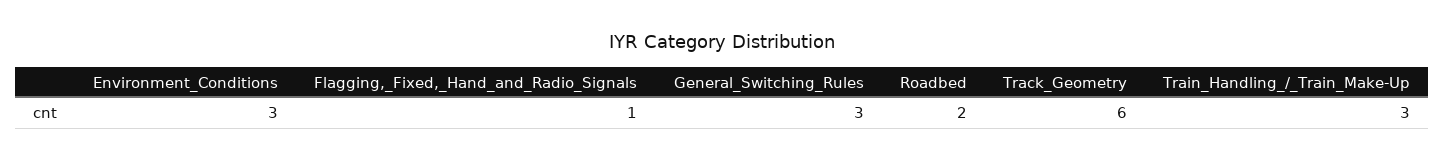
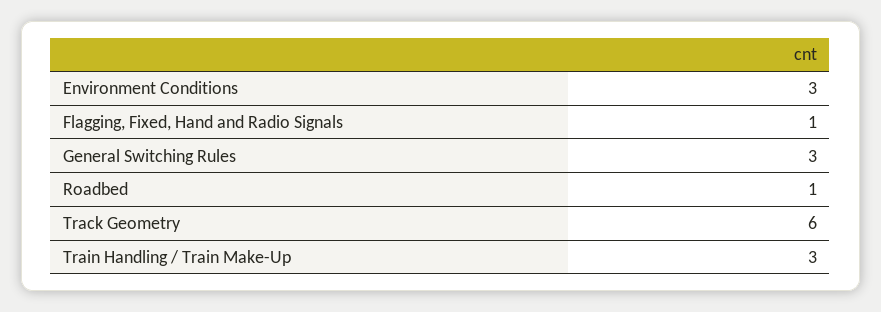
  {
    "Environment_Conditions": 3,
    "Flagging,_Fixed,_Hand_and_Radio_Signals": 1,
    "General_Switching_Rules": 3,
-   "Roadbed": 2,
+   "Roadbed": 1,
    "Track_Geometry": 6,
    "Train_Handling_/_Train_Make-Up": 3
  }

